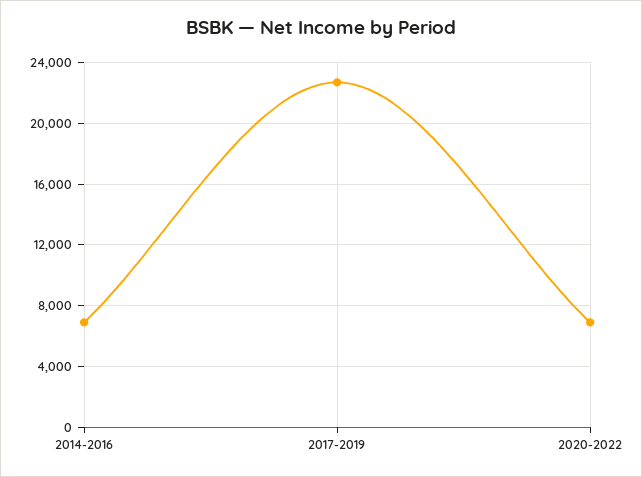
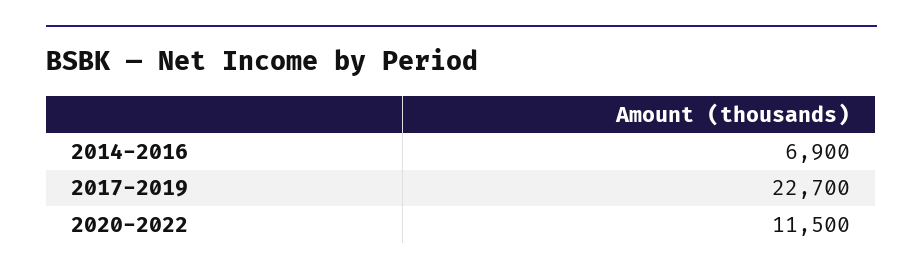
  {
    "2014-2016": 6900,
    "2017-2019": 22700,
-   "2020-2022": 7000
+   "2020-2022": 11500
  }

